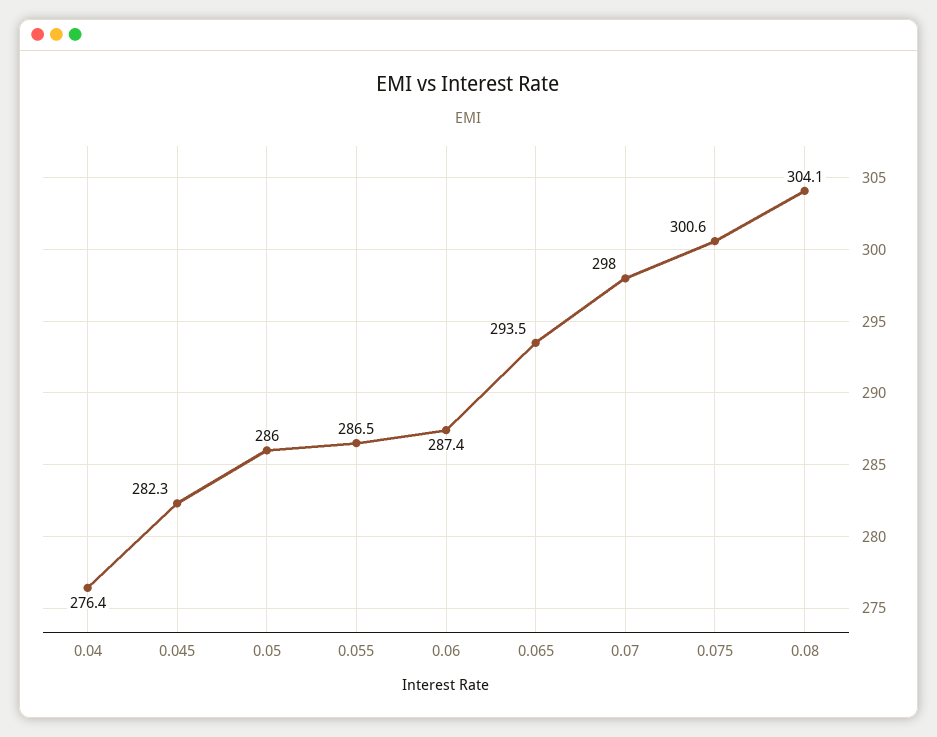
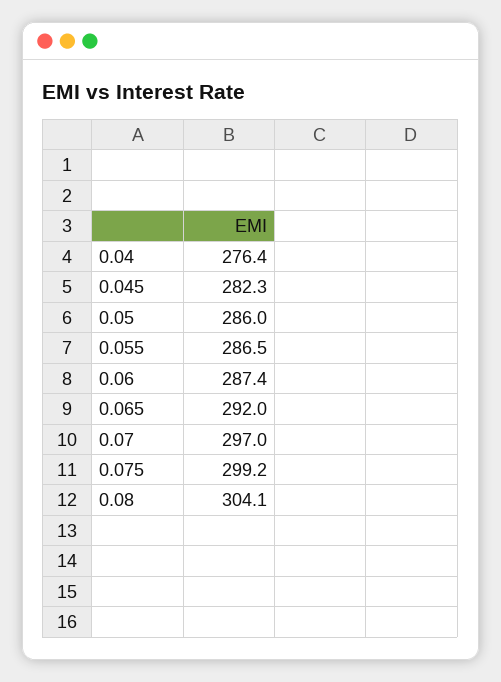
  {
    "0.04": 276.4,
    "0.045": 282.3,
    "0.05": 286,
    "0.055": 286.5,
    "0.06": 287.4,
-   "0.065": 293.5,
+   "0.065": 292,
-   "0.07": 298,
+   "0.07": 297,
-   "0.075": 300.6,
+   "0.075": 299.2,
    "0.08": 304.1
  }

